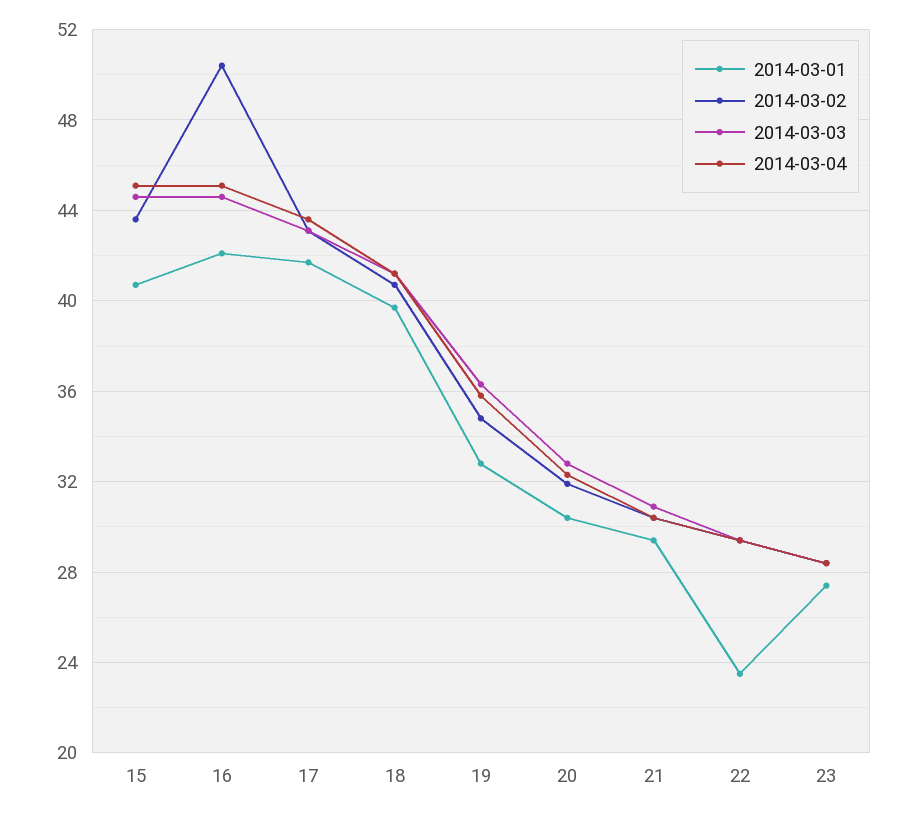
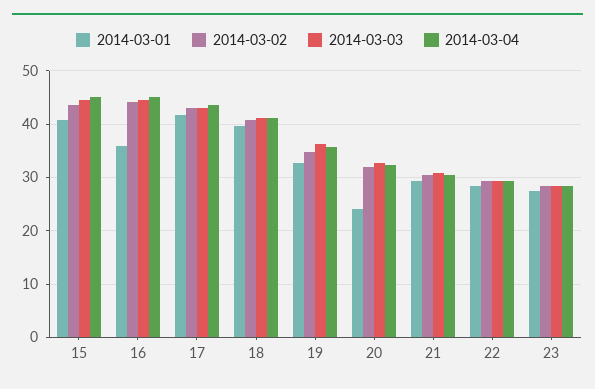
  {
    "2014-03-01": {
      "15": 40.5,
-     "16": 42,
+     "16": 36,
      "17": 41.5,
      "18": 39.5,
      "19": 33,
-     "20": 30.5,
+     "20": 24,
      "21": 29.5,
-     "22": 23.5,
+     "22": 28,
      "23": 27.5
    },
    "2014-03-02": {
      "15": 43.5,
-     "16": 50.5,
+     "16": 44,
      "17": 43,
      "18": 40.5,
      "19": 35,
      "20": 32,
      "21": 30.5,
      "22": 29.5,
      "23": 28.5
    },
    "2014-03-03": {
      "15": 44.5,
      "16": 44.5,
      "17": 43,
      "18": 41,
      "19": 36.5,
      "20": 33,
      "21": 31,
      "22": 29.5,
      "23": 28.5
    },
    "2014-03-04": {
      "15": 45,
      "16": 45,
      "17": 43.5,
      "18": 41,
      "19": 36,
      "20": 32.5,
      "21": 30.5,
      "22": 29.5,
      "23": 28.5
    }
  }

